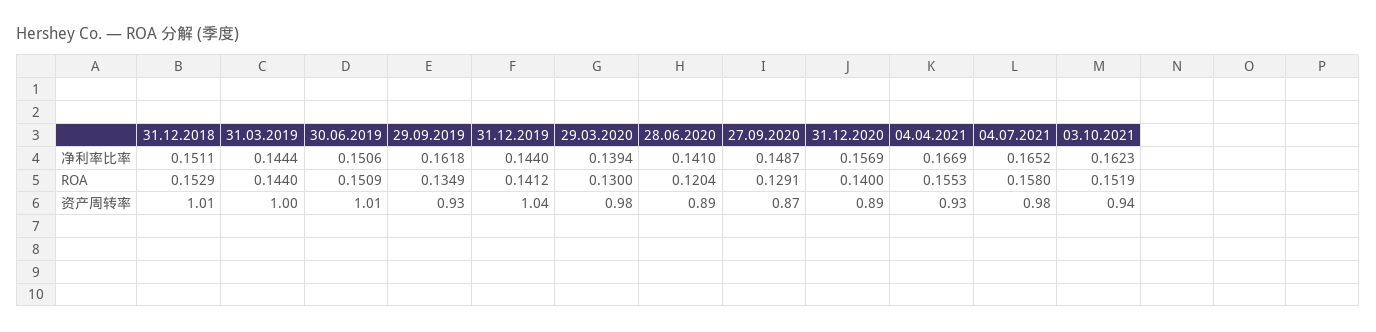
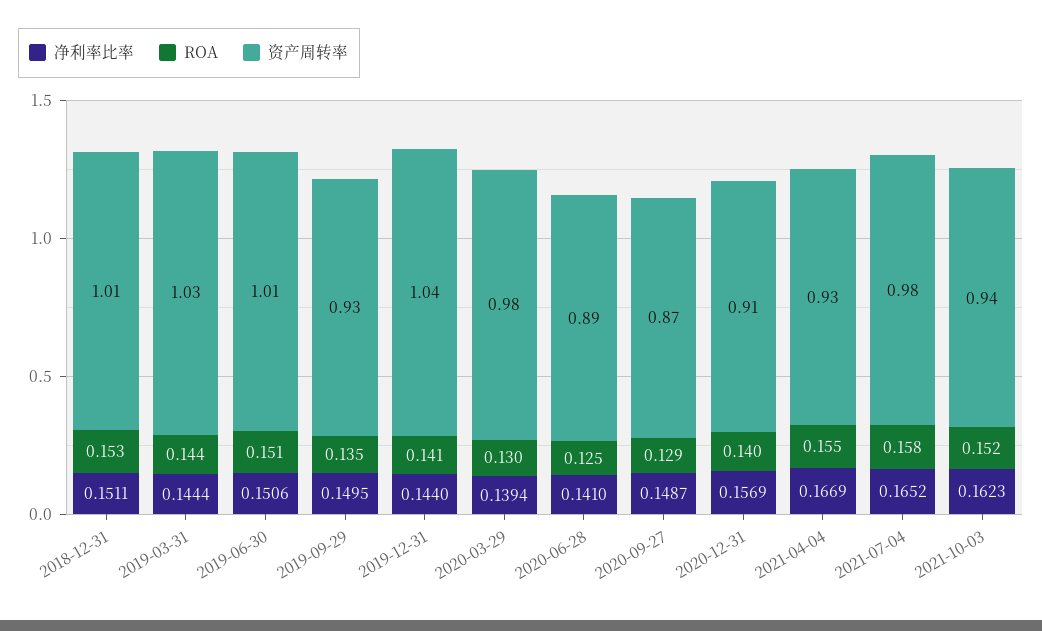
  {
    "净利率比率": {
      "31.12.2018": 0.1511,
      "31.03.2019": 0.1444,
      "30.06.2019": 0.1506,
-     "29.09.2019": 0.1618,
+     "29.09.2019": 0.1495,
      "31.12.2019": 0.144,
      "29.03.2020": 0.1394,
      "28.06.2020": 0.141,
      "27.09.2020": 0.1487,
      "31.12.2020": 0.1569,
      "04.04.2021": 0.1669,
      "04.07.2021": 0.1652,
      "03.10.2021": 0.1623
    },
    "ROA": {
      "31.12.2018": 0.1529,
      "31.03.2019": 0.144,
      "30.06.2019": 0.1509,
      "29.09.2019": 0.1349,
      "31.12.2019": 0.1412,
      "29.03.2020": 0.13,
-     "28.06.2020": 0.1204,
+     "28.06.2020": 0.125,
      "27.09.2020": 0.1291,
      "31.12.2020": 0.14,
      "04.04.2021": 0.1553,
      "04.07.2021": 0.158,
      "03.10.2021": 0.1519
    },
    "资产周转率": {
      "31.12.2018": 1.01,
-     "31.03.2019": 1,
+     "31.03.2019": 1.03,
      "30.06.2019": 1.01,
      "29.09.2019": 0.93,
      "31.12.2019": 1.04,
      "29.03.2020": 0.98,
      "28.06.2020": 0.89,
      "27.09.2020": 0.87,
-     "31.12.2020": 0.89,
+     "31.12.2020": 0.91,
      "04.04.2021": 0.93,
      "04.07.2021": 0.98,
      "03.10.2021": 0.94
    }
  }

